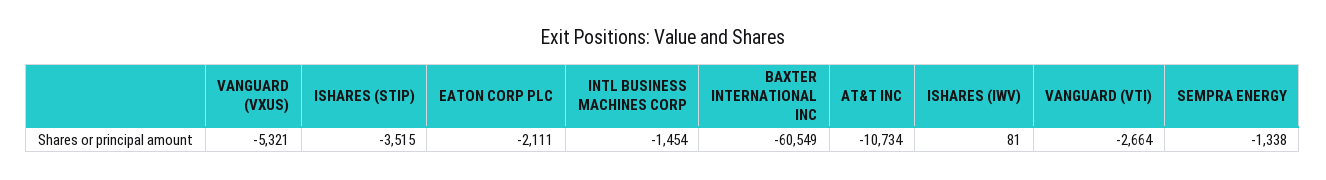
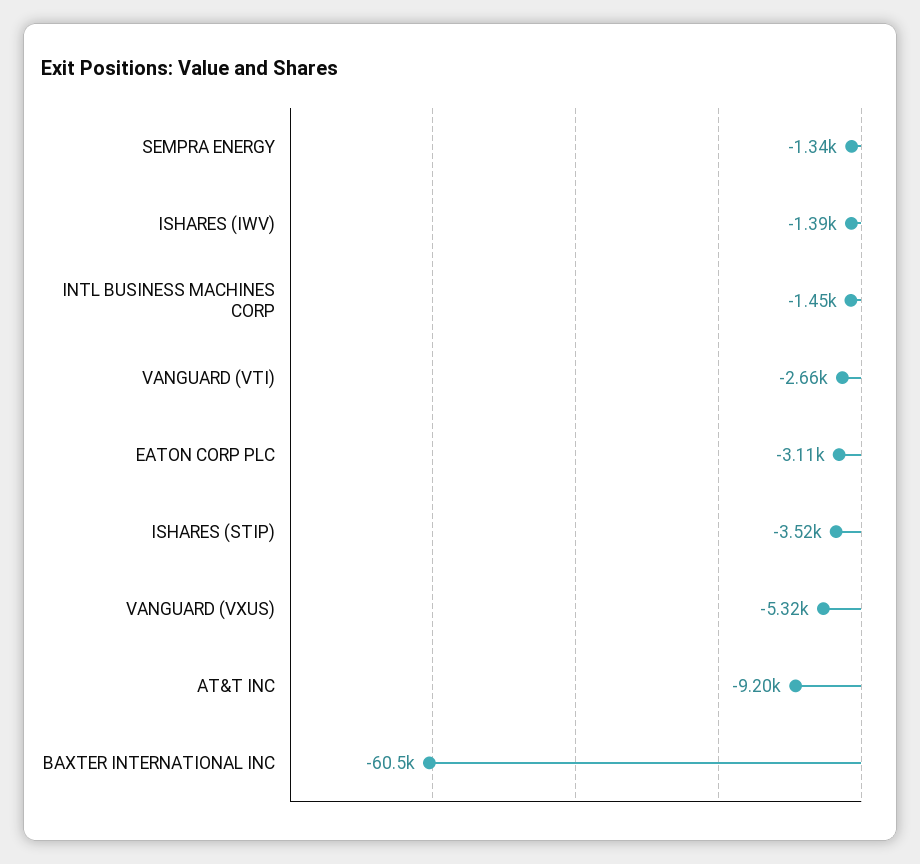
  {
    "VANGUARD (VXUS)": -5321,
    "ISHARES (STIP)": -3515,
-   "EATON CORP PLC": -2111,
+   "EATON CORP PLC": -3110,
    "INTL BUSINESS MACHINES CORP": -1454,
    "BAXTER INTERNATIONAL INC": -60549,
-   "AT&T INC": -10734,
+   "AT&T INC": -9200,
-   "ISHARES (IWV)": 81,
+   "ISHARES (IWV)": -1390,
    "VANGUARD (VTI)": -2664,
    "SEMPRA ENERGY": -1338
  }

